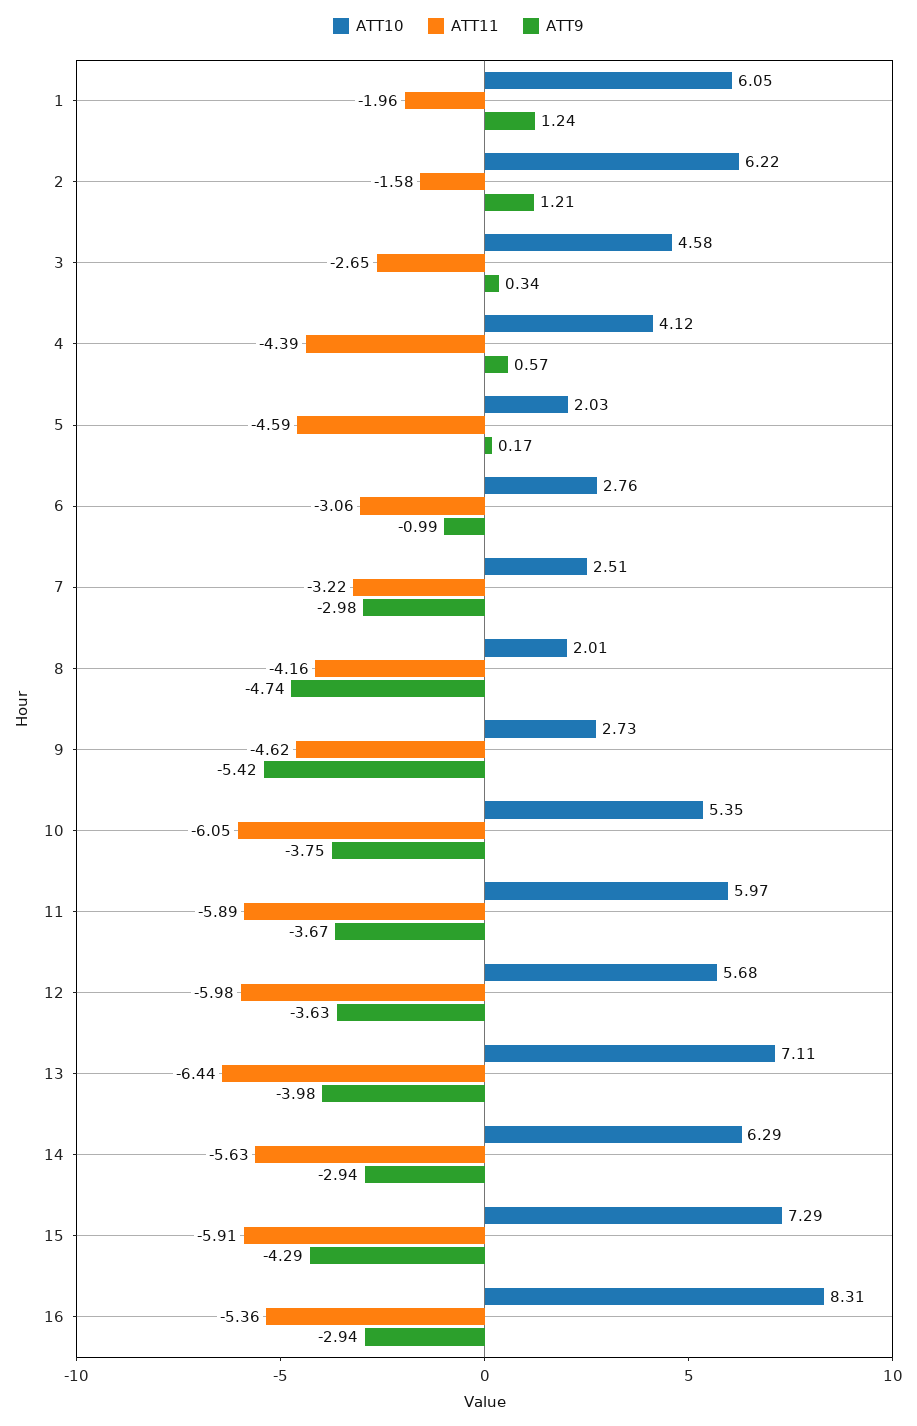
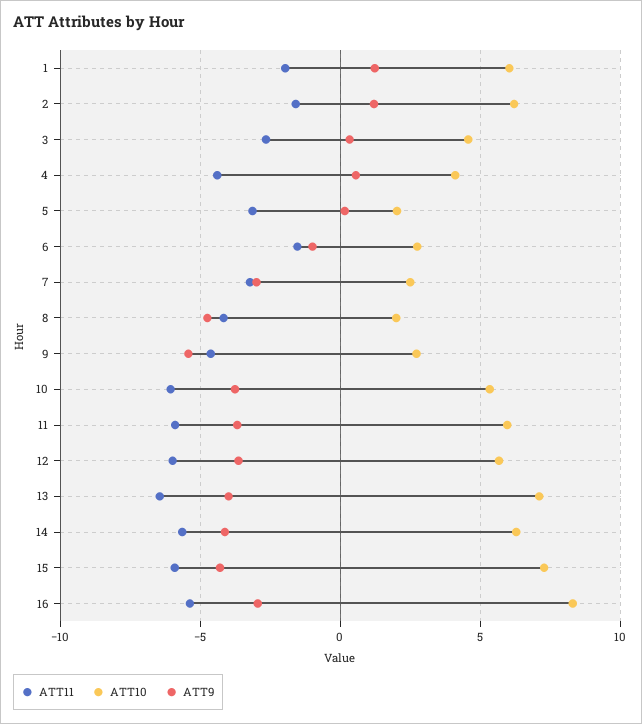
  {
    "ATT10": {
      "1": 6.05,
      "2": 6.22,
      "3": 4.58,
      "4": 4.12,
      "5": 2.03,
      "6": 2.76,
      "7": 2.51,
      "8": 2.01,
      "9": 2.73,
      "10": 5.35,
      "11": 5.97,
      "12": 5.68,
      "13": 7.11,
      "14": 6.29,
      "15": 7.29,
      "16": 8.31
    },
    "ATT11": {
      "1": -1.96,
      "2": -1.58,
      "3": -2.65,
      "4": -4.39,
-     "5": -4.59,
+     "5": -3,
-     "6": -3.06,
+     "6": -1.5,
      "7": -3.22,
      "8": -4.16,
      "9": -4.62,
      "10": -6.05,
      "11": -5.89,
      "12": -5.98,
      "13": -6.44,
      "14": -5.63,
      "15": -5.91,
      "16": -5.36
    },
    "ATT9": {
      "1": 1.24,
      "2": 1.21,
      "3": 0.34,
      "4": 0.57,
      "5": 0.17,
      "6": -0.99,
      "7": -2.98,
      "8": -4.74,
      "9": -5.42,
      "10": -3.75,
      "11": -3.67,
      "12": -3.63,
      "13": -3.98,
-     "14": -2.94,
+     "14": -4,
      "15": -4.29,
      "16": -2.94
    }
  }

